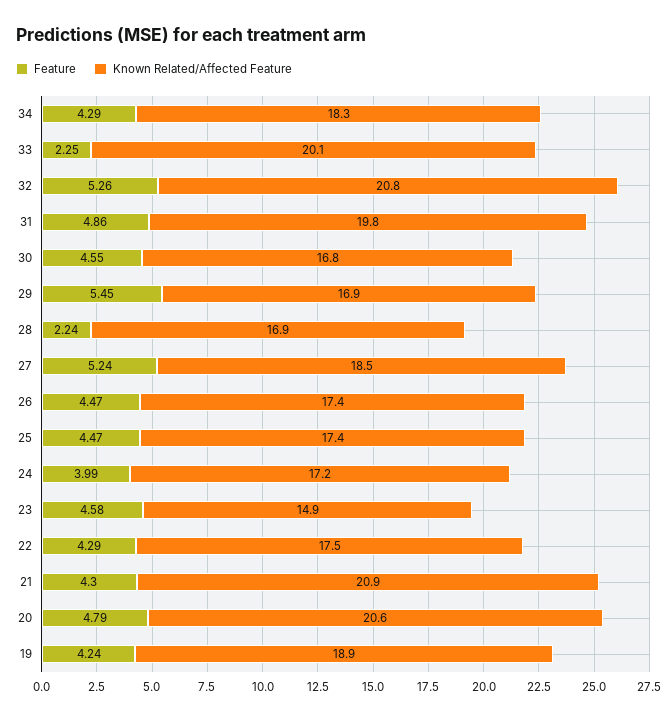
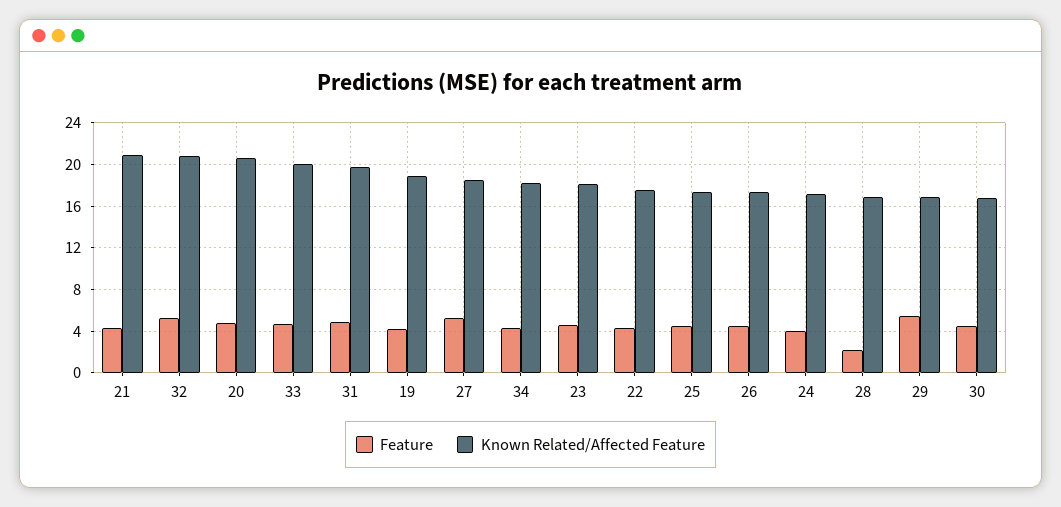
  {
    "Feature": {
      "34": 4.29,
-     "33": 2.25,
+     "33": 5,
      "32": 5.26,
      "31": 4.86,
      "30": 4.55,
      "29": 5.45,
      "28": 2.24,
      "27": 5.24,
      "26": 4.47,
      "25": 4.47,
      "24": 3.99,
      "23": 4.58,
      "22": 4.29,
      "21": 4.3,
      "20": 4.79,
      "19": 4.24
    },
    "Known Related/Affected Feature": {
      "34": 18.3,
      "33": 20.1,
      "32": 20.8,
      "31": 19.8,
      "30": 16.8,
      "29": 16.9,
      "28": 16.9,
      "27": 18.5,
      "26": 17.4,
      "25": 17.4,
      "24": 17.2,
-     "23": 14.9,
+     "23": 18,
      "22": 17.5,
      "21": 20.9,
      "20": 20.6,
      "19": 18.9
    }
  }

